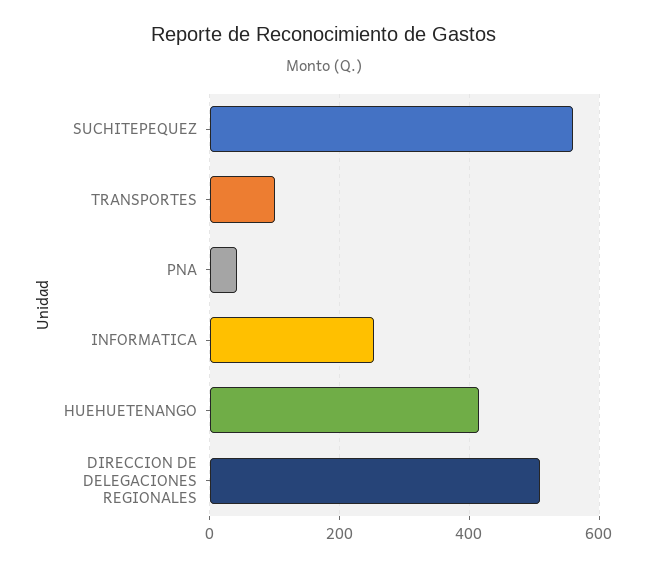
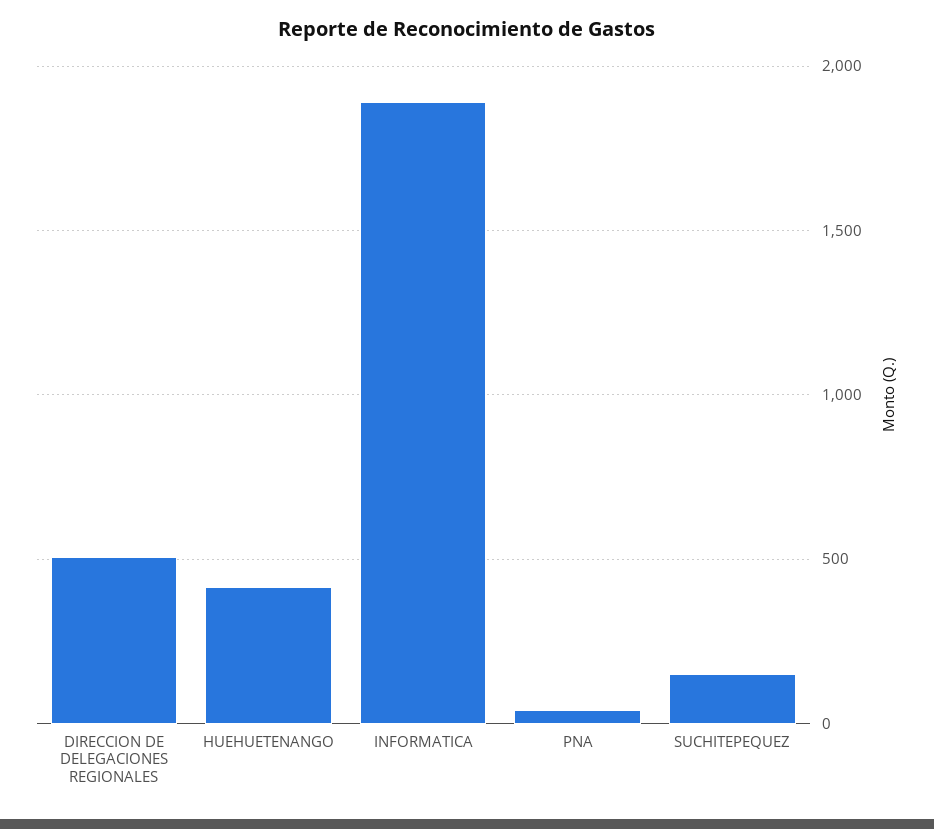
  {
-   "SUCHITEPEQUEZ": 560,
+   "SUCHITEPEQUEZ": 150,
-   "TRANSPORTES": 100,
    "PNA": 40,
-   "INFORMATICA": 260,
+   "INFORMATICA": 1900,
    "HUEHUETENANGO": 420,
    "DIRECCION DE DELEGACIONES REGIONALES": 500
  }

